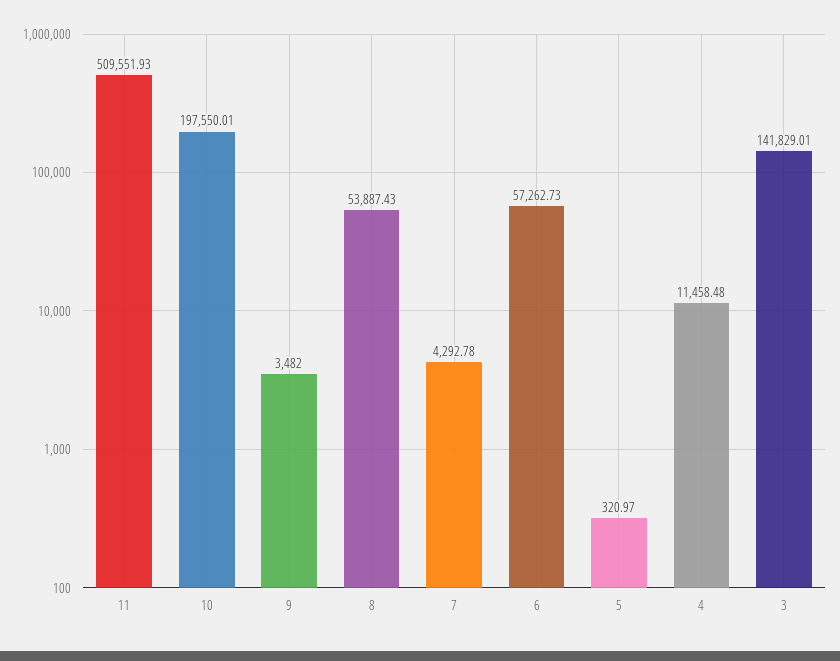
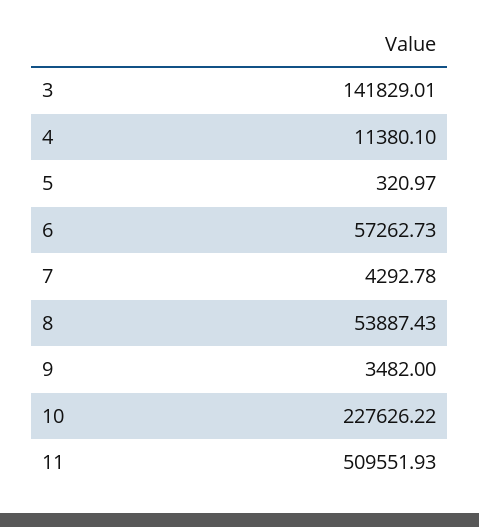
  {
    "11": 509551.93,
-   "10": 197550.01,
+   "10": 227626.22,
    "9": 3482,
    "8": 53887.43,
    "7": 4292.78,
    "6": 57262.73,
    "5": 320.97,
-   "4": 11458.48,
+   "4": 11380.1,
    "3": 141829.01
  }

